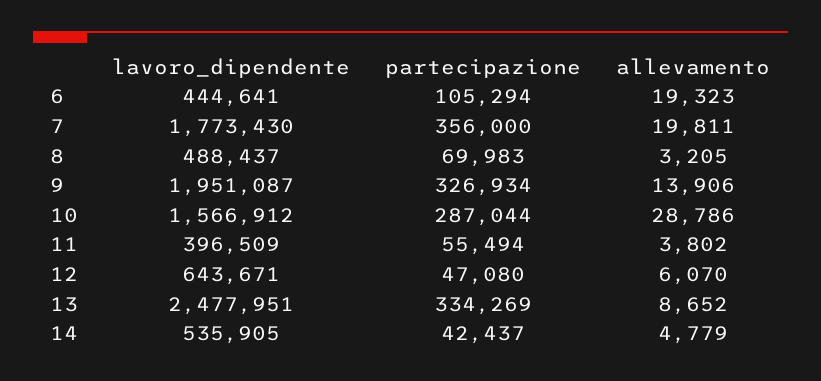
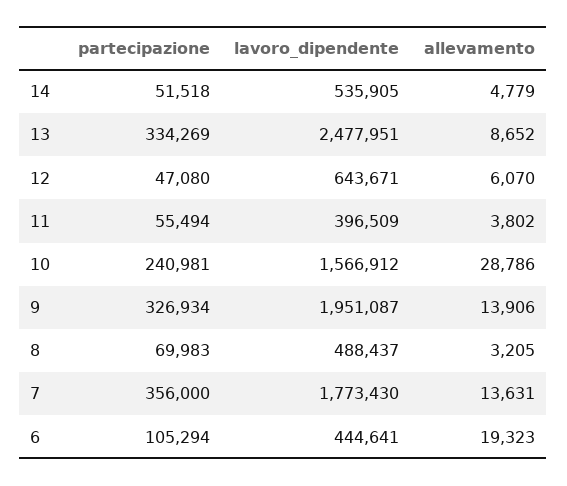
  {
    "lavoro_dipendente": {
      "6": 444641,
      "7": 1773430,
      "8": 488437,
      "9": 1951087,
      "10": 1566912,
      "11": 396509,
      "12": 643671,
      "13": 2477951,
      "14": 535905
    },
    "partecipazione": {
      "6": 105294,
      "7": 356000,
      "8": 69983,
      "9": 326934,
-     "10": 287044,
+     "10": 240981,
      "11": 55494,
      "12": 47080,
      "13": 334269,
-     "14": 42437
+     "14": 51518
    },
    "allevamento": {
      "6": 19323,
-     "7": 19811,
+     "7": 13631,
      "8": 3205,
      "9": 13906,
      "10": 28786,
      "11": 3802,
      "12": 6070,
      "13": 8652,
      "14": 4779
    }
  }

